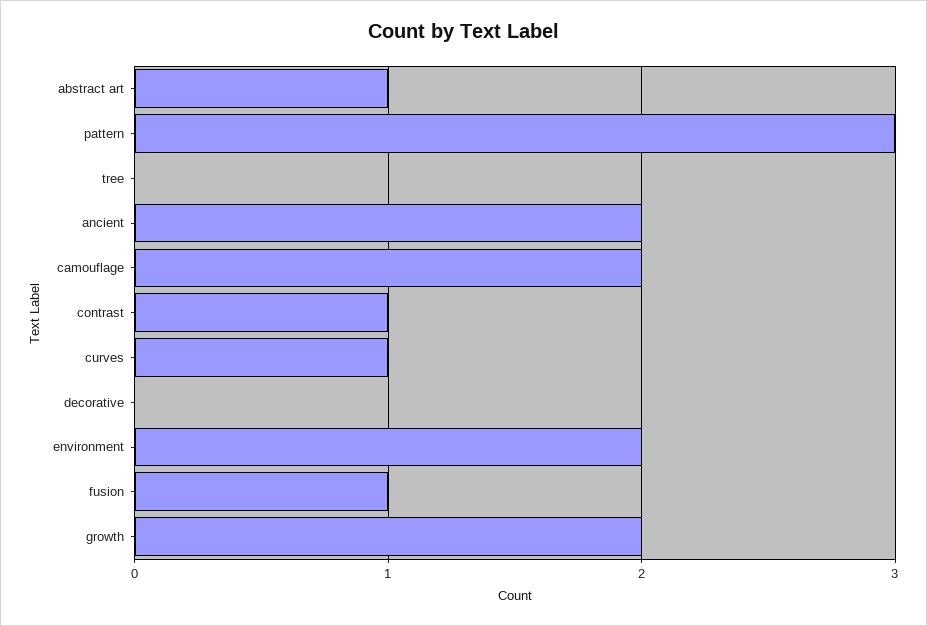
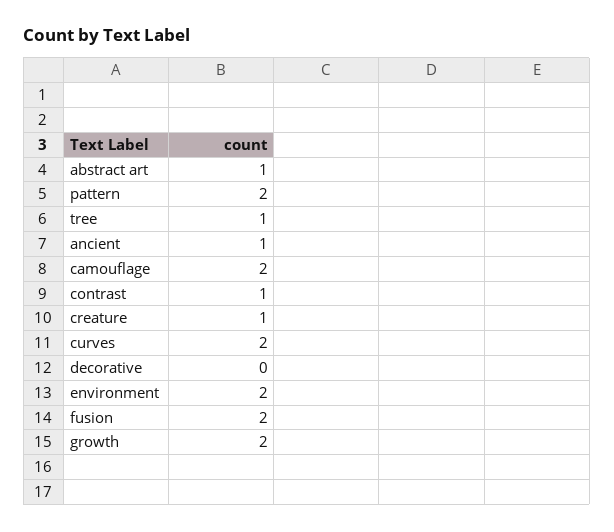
  {
    "abstract art": 1,
-   "pattern": 3,
+   "pattern": 2,
-   "tree": 0,
+   "tree": 1,
-   "ancient": 2,
+   "ancient": 1,
    "camouflage": 2,
    "contrast": 1,
-   "curves": 1,
+   "curves": 2,
    "decorative": 0,
    "environment": 2,
-   "fusion": 1,
+   "fusion": 2,
-   "growth": 2
+   "growth": 2,
+   "creature": 1
  }

